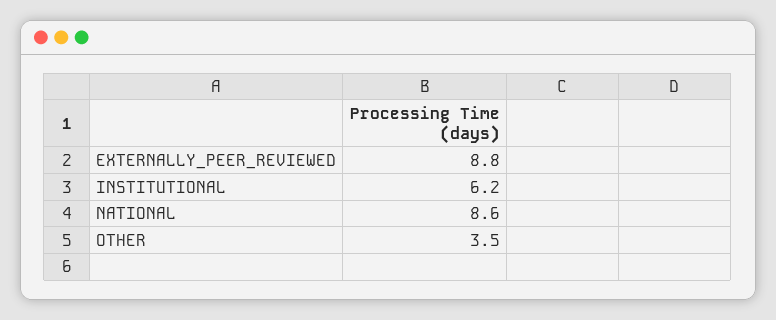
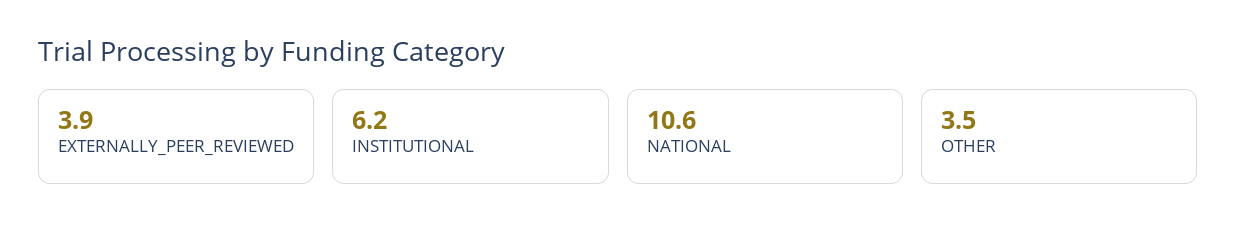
  {
-   "EXTERNALLY_PEER_REVIEWED": 8.8,
+   "EXTERNALLY_PEER_REVIEWED": 3.9,
    "INSTITUTIONAL": 6.2,
-   "NATIONAL": 8.6,
+   "NATIONAL": 10.6,
    "OTHER": 3.5
  }

